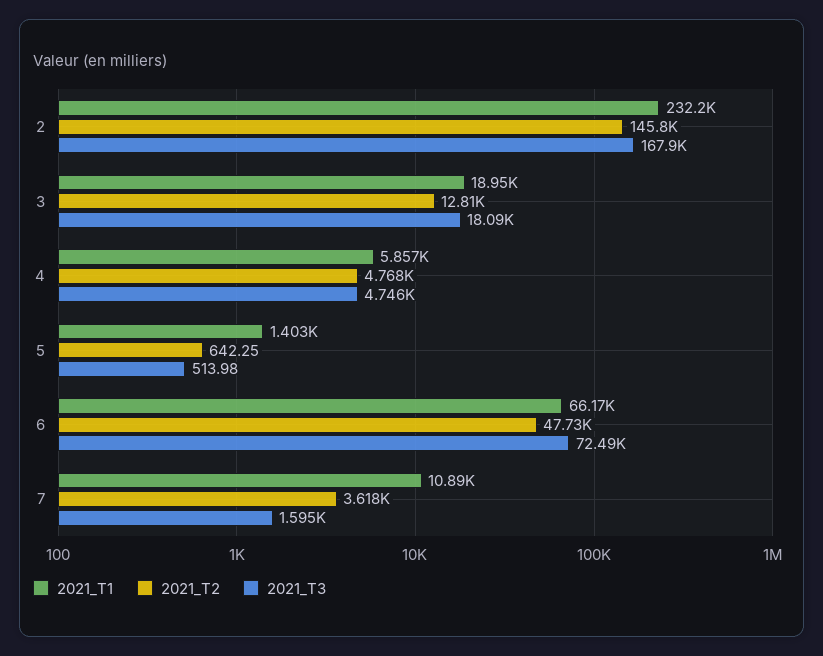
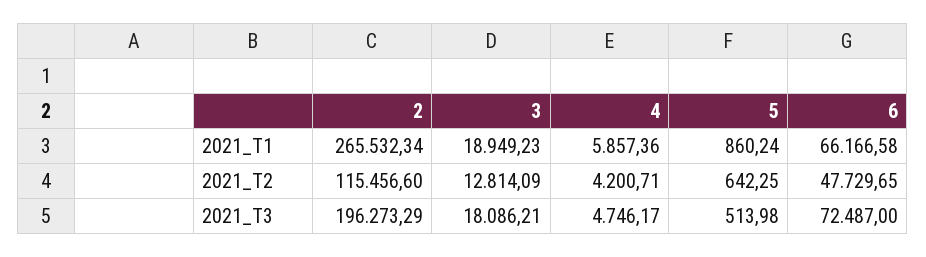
  {
    "2021_T1": {
-     "2": 232200,
+     "2": 265532.34,
      "3": 18949.23,
      "4": 5857.36,
-     "5": 1403,
+     "5": 860.24,
-     "6": 66166.58,
+     "6": 66166.58
-     "7": 10890
    },
    "2021_T2": {
-     "2": 145800,
+     "2": 115456.6,
      "3": 12814.09,
-     "4": 4768,
+     "4": 4200.71,
      "5": 642.25,
-     "6": 47729.65,
+     "6": 47729.65
-     "7": 3618
    },
    "2021_T3": {
-     "2": 167900,
+     "2": 196273.29,
      "3": 18086.21,
      "4": 4746.17,
      "5": 513.98,
-     "6": 72487,
+     "6": 72487
-     "7": 1595
    }
  }

